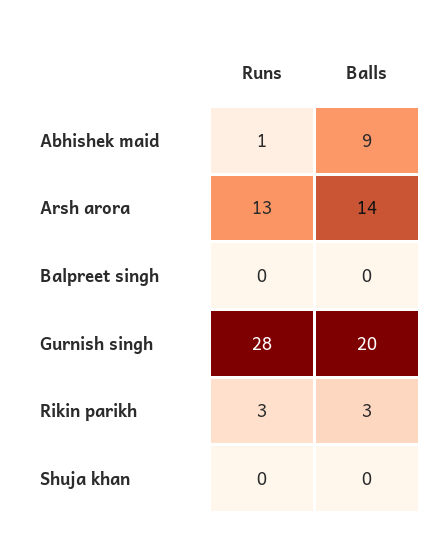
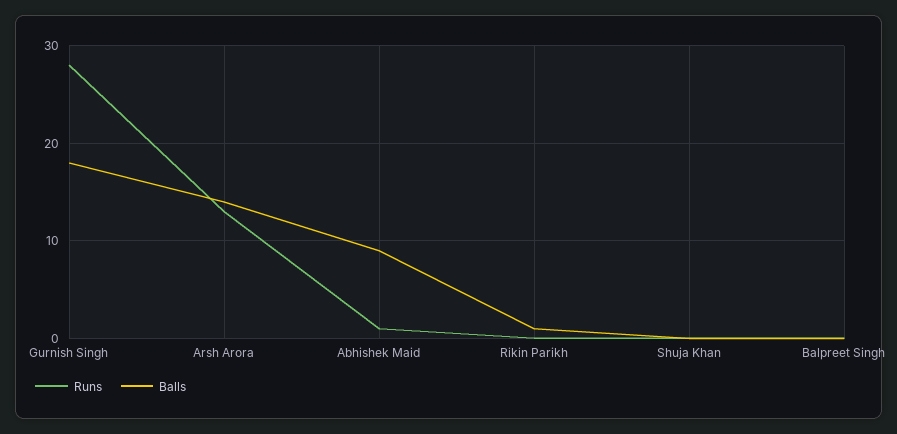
  {
    "Runs": {
      "Abhishek maid": 1,
      "Arsh arora": 13,
      "Balpreet singh": 0,
      "Gurnish singh": 28,
-     "Rikin parikh": 3,
+     "Rikin parikh": 0,
      "Shuja khan": 0
    },
    "Balls": {
      "Abhishek maid": 9,
      "Arsh arora": 14,
      "Balpreet singh": 0,
-     "Gurnish singh": 20,
+     "Gurnish singh": 18,
-     "Rikin parikh": 3,
+     "Rikin parikh": 1,
      "Shuja khan": 0
    }
  }

